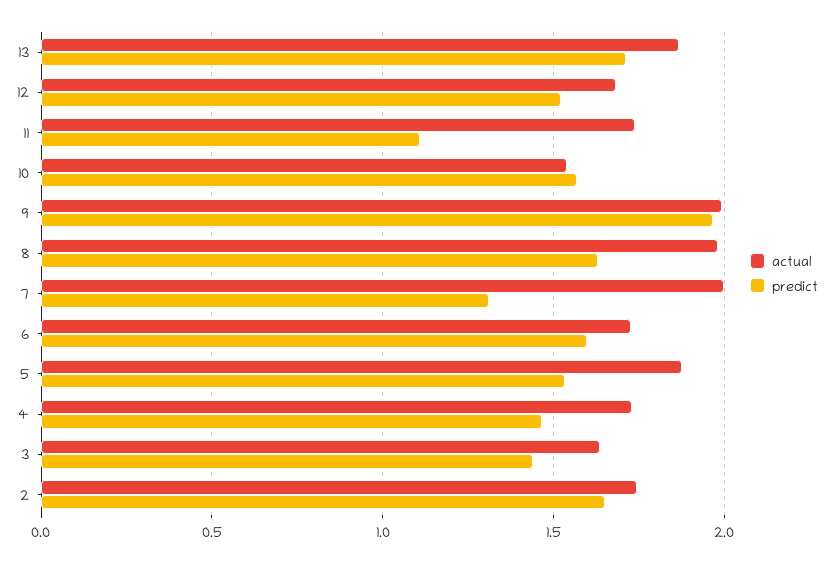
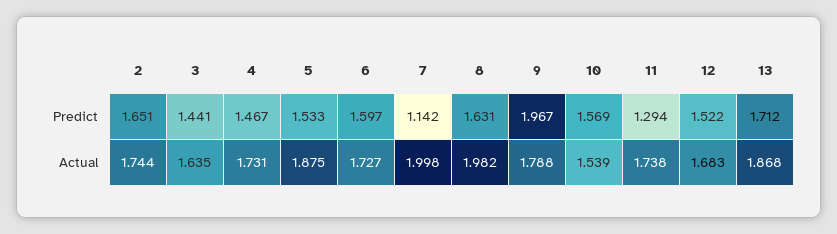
  {
    "actual": {
      "13": 1.868,
      "12": 1.683,
      "11": 1.738,
      "10": 1.539,
-     "9": 2,
+     "9": 1.788,
      "8": 1.982,
      "7": 1.998,
      "6": 1.727,
      "5": 1.875,
      "4": 1.731,
      "3": 1.635,
      "2": 1.744
    },
    "predict": {
      "13": 1.712,
      "12": 1.522,
-     "11": 1.1,
+     "11": 1.294,
      "10": 1.569,
      "9": 1.967,
      "8": 1.631,
-     "7": 1.3,
+     "7": 1.142,
      "6": 1.597,
      "5": 1.533,
      "4": 1.467,
      "3": 1.441,
      "2": 1.651
    }
  }

